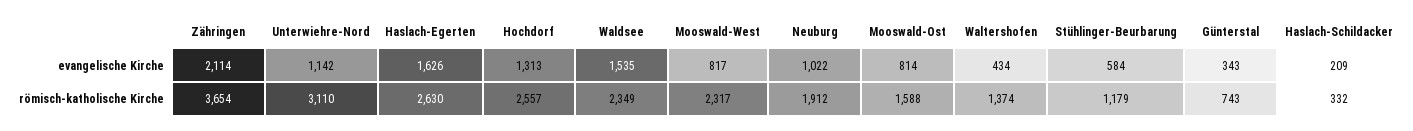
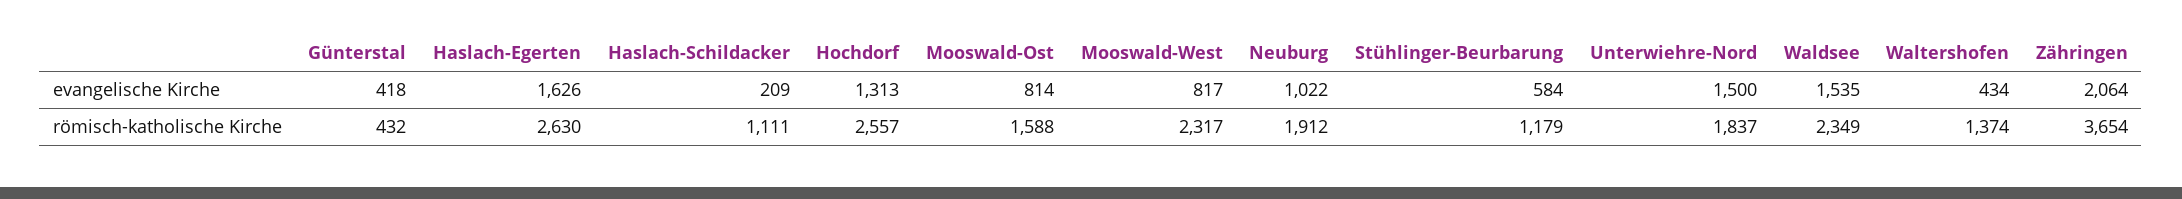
  {
    "Zähringen": {
-     "evangelische Kirche": 2114,
+     "evangelische Kirche": 2064,
      "römisch-katholische Kirche": 3654
    },
    "Unterwiehre-Nord": {
-     "evangelische Kirche": 1142,
+     "evangelische Kirche": 1500,
-     "römisch-katholische Kirche": 3110
+     "römisch-katholische Kirche": 1837
    },
    "Haslach-Egerten": {
      "evangelische Kirche": 1626,
      "römisch-katholische Kirche": 2630
    },
    "Hochdorf": {
      "evangelische Kirche": 1313,
      "römisch-katholische Kirche": 2557
    },
    "Waldsee": {
      "evangelische Kirche": 1535,
      "römisch-katholische Kirche": 2349
    },
    "Mooswald-West": {
      "evangelische Kirche": 817,
      "römisch-katholische Kirche": 2317
    },
    "Neuburg": {
      "evangelische Kirche": 1022,
      "römisch-katholische Kirche": 1912
    },
    "Mooswald-Ost": {
      "evangelische Kirche": 814,
      "römisch-katholische Kirche": 1588
    },
    "Waltershofen": {
      "evangelische Kirche": 434,
      "römisch-katholische Kirche": 1374
    },
    "Stühlinger-Beurbarung": {
      "evangelische Kirche": 584,
      "römisch-katholische Kirche": 1179
    },
    "Günterstal": {
-     "evangelische Kirche": 343,
+     "evangelische Kirche": 418,
-     "römisch-katholische Kirche": 743
+     "römisch-katholische Kirche": 432
    },
    "Haslach-Schildacker": {
      "evangelische Kirche": 209,
-     "römisch-katholische Kirche": 332
+     "römisch-katholische Kirche": 1111
    }
  }

